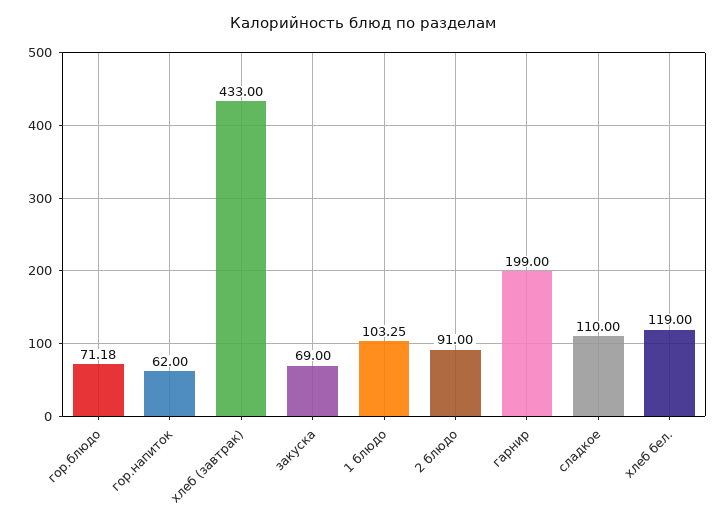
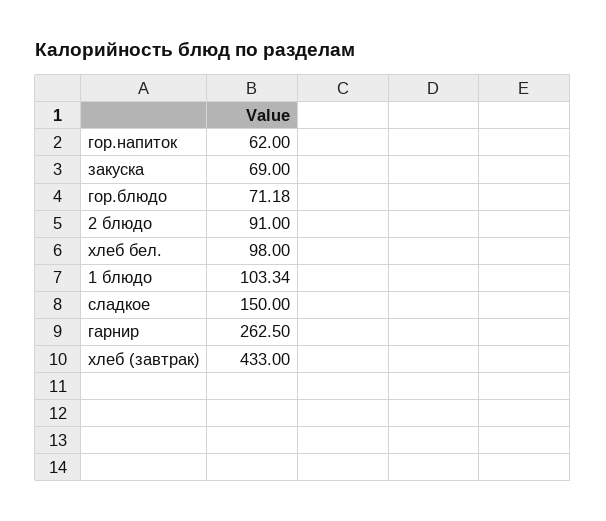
  {
    "гор.блюдо": 71.18,
    "гор.напиток": 62,
    "хлеб (завтрак)": 433,
    "закуска": 69,
-   "1 блюдо": 103.25,
+   "1 блюдо": 103.34,
    "2 блюдо": 91,
-   "гарнир": 199,
+   "гарнир": 262.5,
-   "сладкое": 110,
+   "сладкое": 150,
-   "хлеб бел.": 119
+   "хлеб бел.": 98
  }

